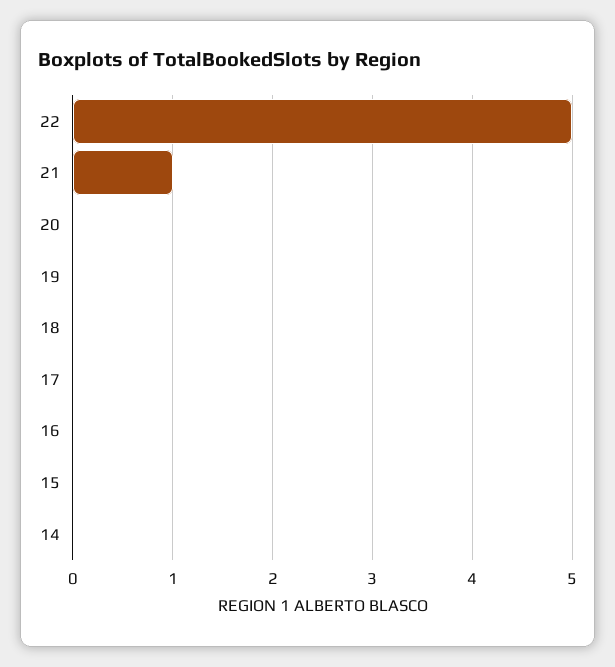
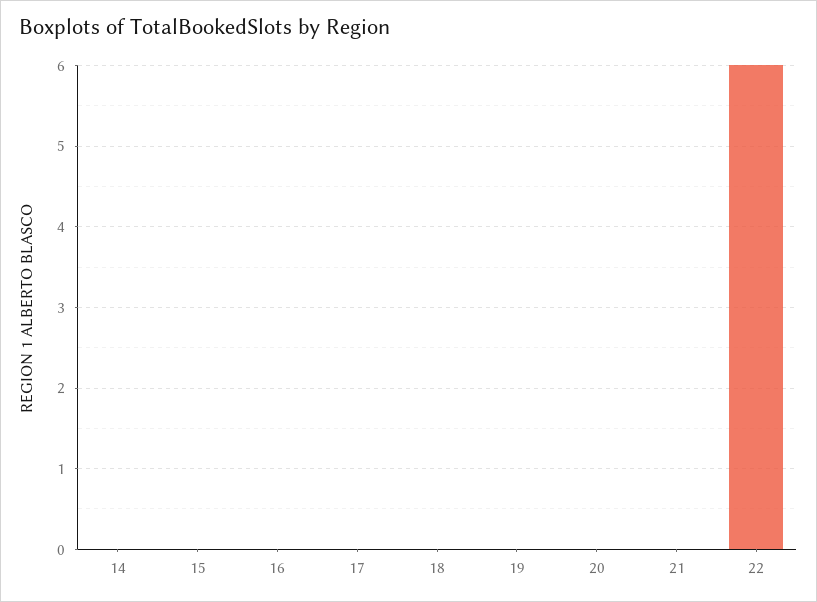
  {
-   "22": 5,
+   "22": 6,
-   "21": 1,
+   "21": 0,
    "20": 0,
    "19": 0,
    "18": 0,
    "17": 0,
    "16": 0,
    "15": 0,
    "14": 0
  }

